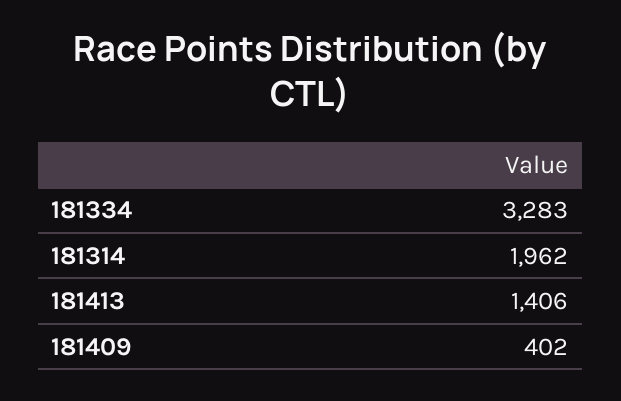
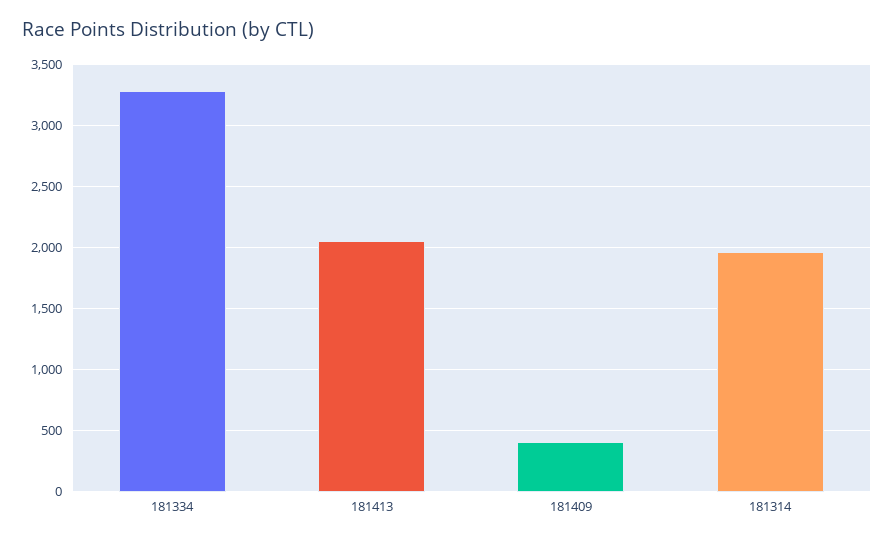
  {
    "181334": 3283,
    "181314": 1962,
-   "181413": 1406,
+   "181413": 2050,
    "181409": 402
  }

